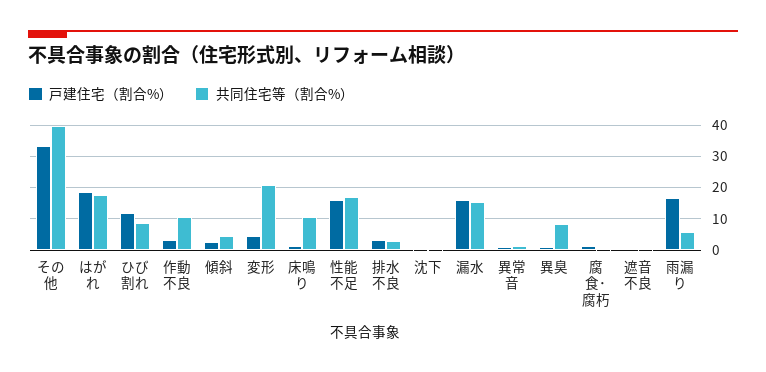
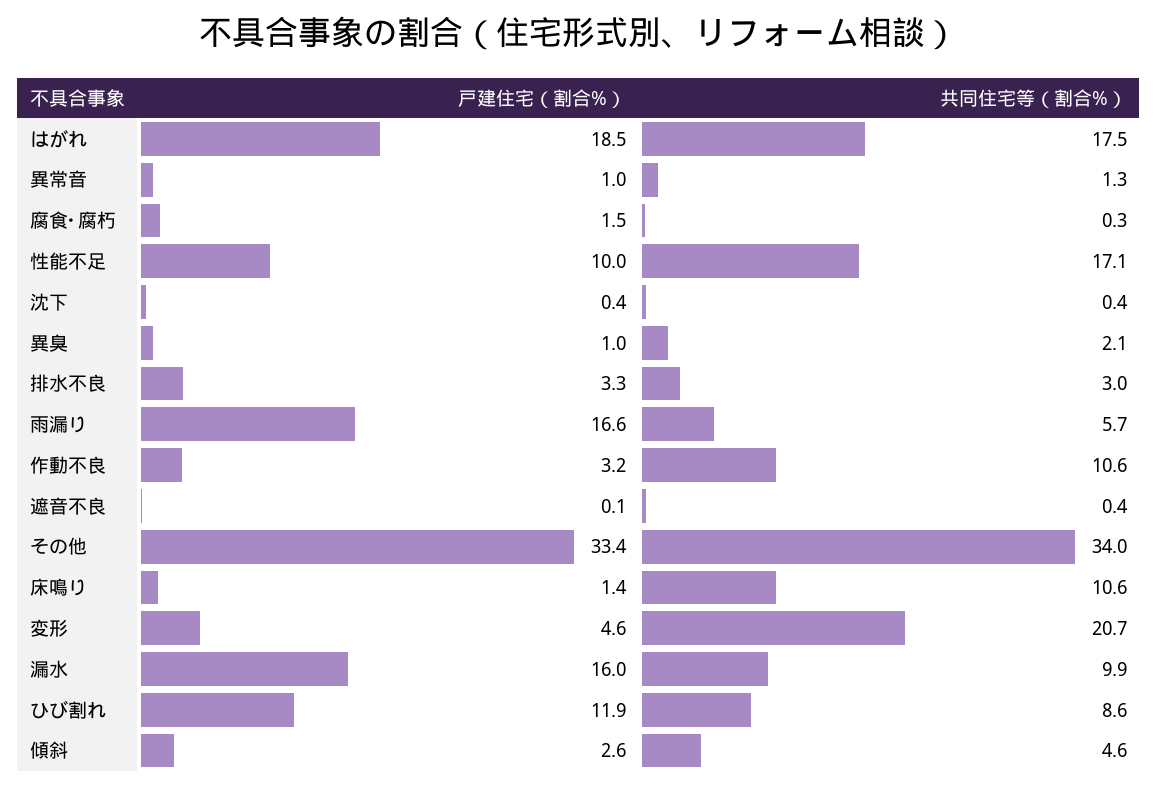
  {
    "戸建住宅（割合%）": {
      "その他": 33.4,
      "はがれ": 18.5,
      "ひび割れ": 11.9,
      "作動不良": 3.2,
      "傾斜": 2.6,
      "変形": 4.6,
      "床鳴り": 1.4,
-     "性能不足": 16,
+     "性能不足": 10,
      "排水不良": 3.3,
      "沈下": 0.4,
      "漏水": 16,
      "異常音": 1,
      "異臭": 1,
      "腐食･腐朽": 1.5,
      "遮音不良": 0.1,
      "雨漏り": 16.6
    },
    "共同住宅等（割合%）": {
-     "その他": 40,
+     "その他": 34,
      "はがれ": 17.5,
      "ひび割れ": 8.6,
      "作動不良": 10.6,
      "傾斜": 4.6,
      "変形": 20.7,
      "床鳴り": 10.6,
      "性能不足": 17.1,
      "排水不良": 3,
      "沈下": 0.4,
-     "漏水": 16,
+     "漏水": 9.9,
      "異常音": 1.3,
-     "異臭": 8,
+     "異臭": 2.1,
      "腐食･腐朽": 0.3,
      "遮音不良": 0.4,
      "雨漏り": 5.7
    }
  }

